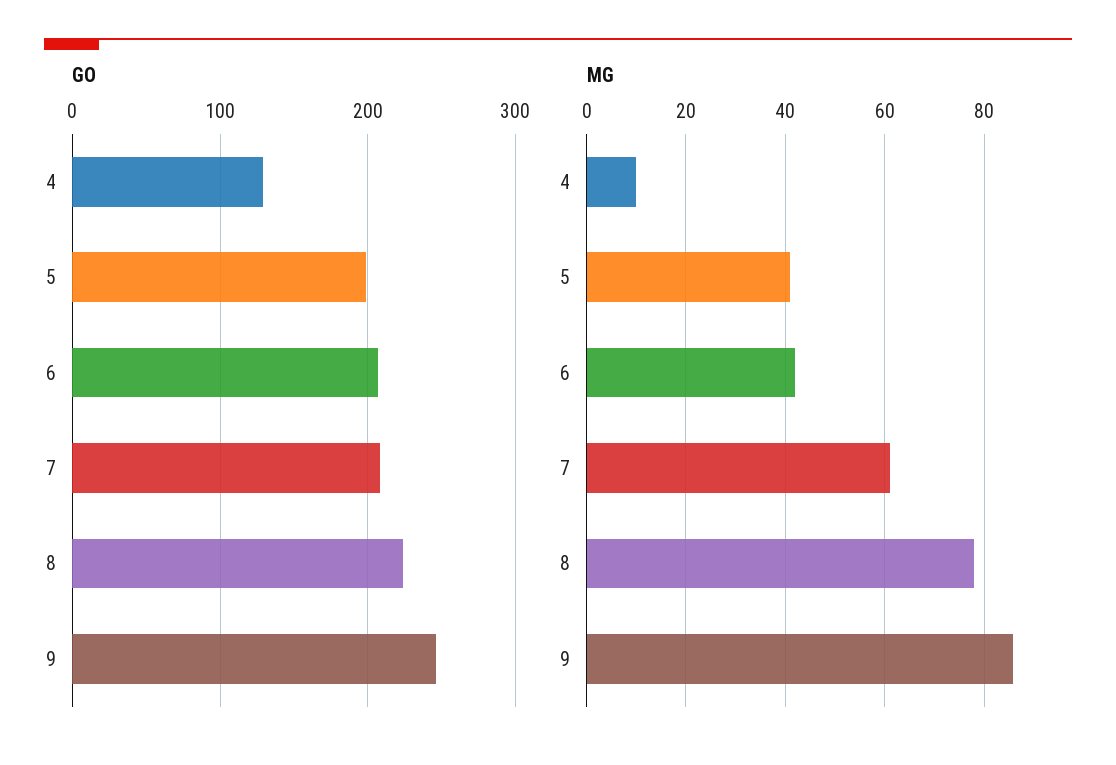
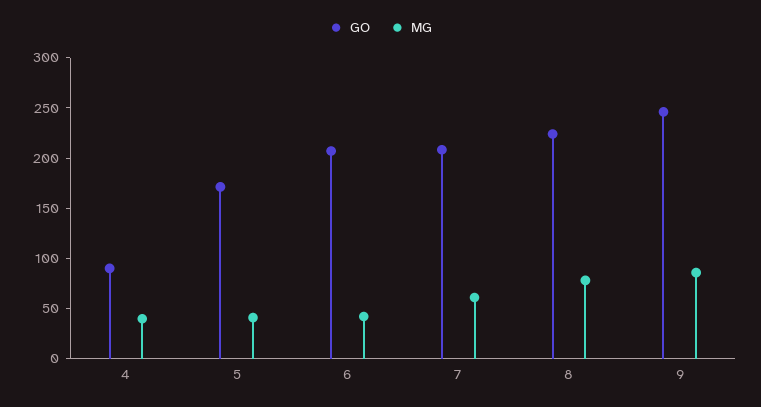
  {
    "GO": {
-     "4": 130,
+     "4": 90,
-     "5": 200,
+     "5": 170,
      "6": 210,
      "7": 210,
      "8": 220,
      "9": 250
    },
    "MG": {
-     "4": 10,
+     "4": 40,
      "5": 40,
      "6": 42,
      "7": 62,
      "8": 78,
      "9": 86
    }
  }

